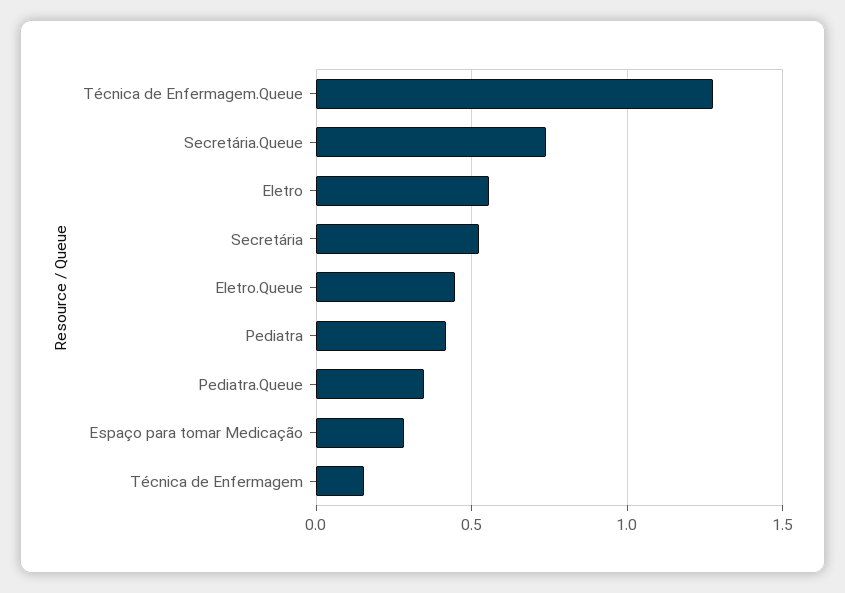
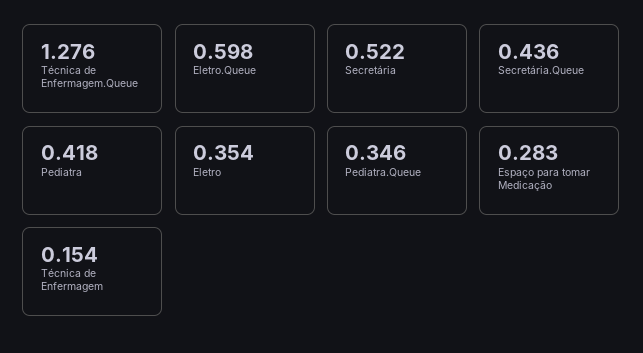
  {
    "Técnica de Enfermagem.Queue": 1.276,
-   "Secretária.Queue": 0.75,
+   "Secretária.Queue": 0.436,
-   "Eletro": 0.55,
+   "Eletro": 0.354,
    "Secretária": 0.522,
-   "Eletro.Queue": 0.45,
+   "Eletro.Queue": 0.598,
    "Pediatra": 0.418,
    "Pediatra.Queue": 0.346,
    "Espaço para tomar Medicação": 0.283,
    "Técnica de Enfermagem": 0.154
  }

